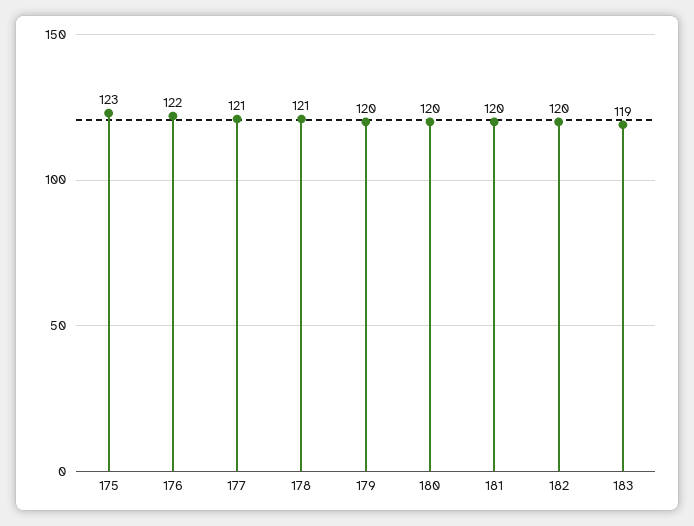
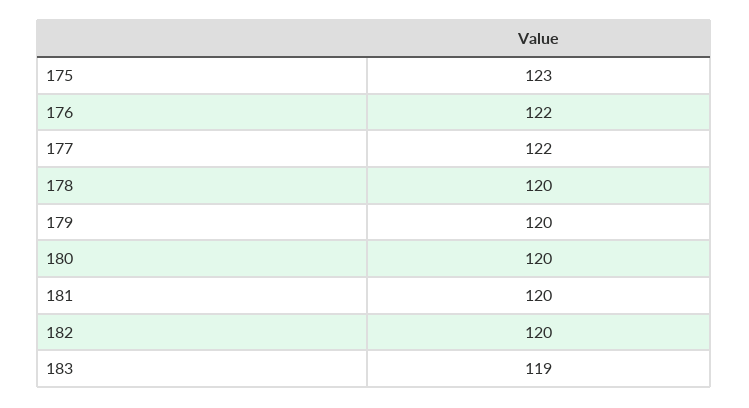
  {
    "175": 123,
    "176": 122,
-   "177": 121,
+   "177": 122,
-   "178": 121,
+   "178": 120,
    "179": 120,
    "180": 120,
    "181": 120,
    "182": 120,
    "183": 119
  }

